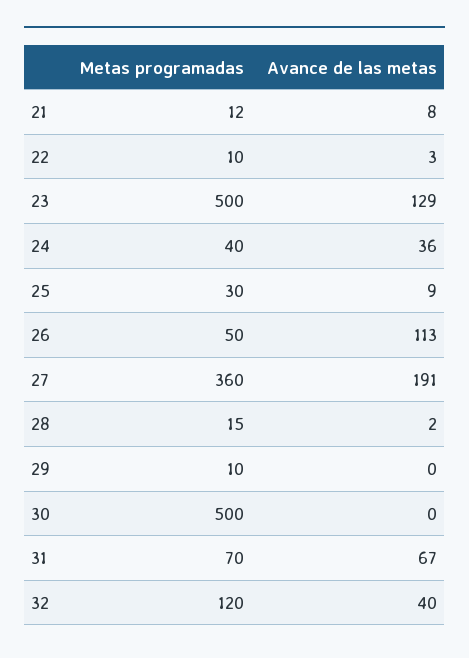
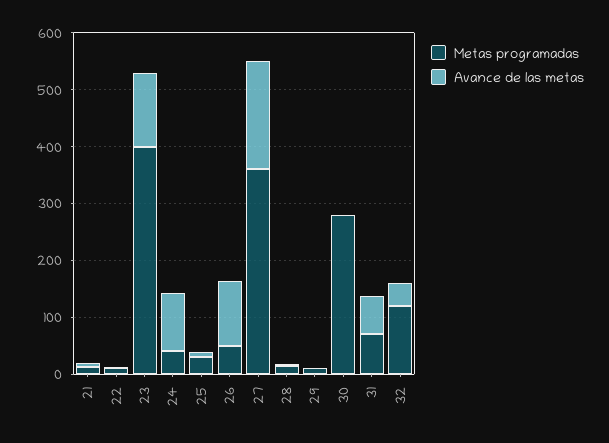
  {
    "Metas programadas": {
      "21": 12,
      "22": 10,
-     "23": 500,
+     "23": 400,
      "24": 40,
      "25": 30,
      "26": 50,
      "27": 360,
      "28": 15,
      "29": 10,
-     "30": 500,
+     "30": 280,
      "31": 70,
      "32": 120
    },
    "Avance de las metas": {
      "21": 8,
      "22": 3,
      "23": 129,
-     "24": 36,
+     "24": 100,
      "25": 9,
      "26": 113,
      "27": 191,
      "28": 2,
      "29": 0,
      "30": 0,
      "31": 67,
      "32": 40
    }
  }

